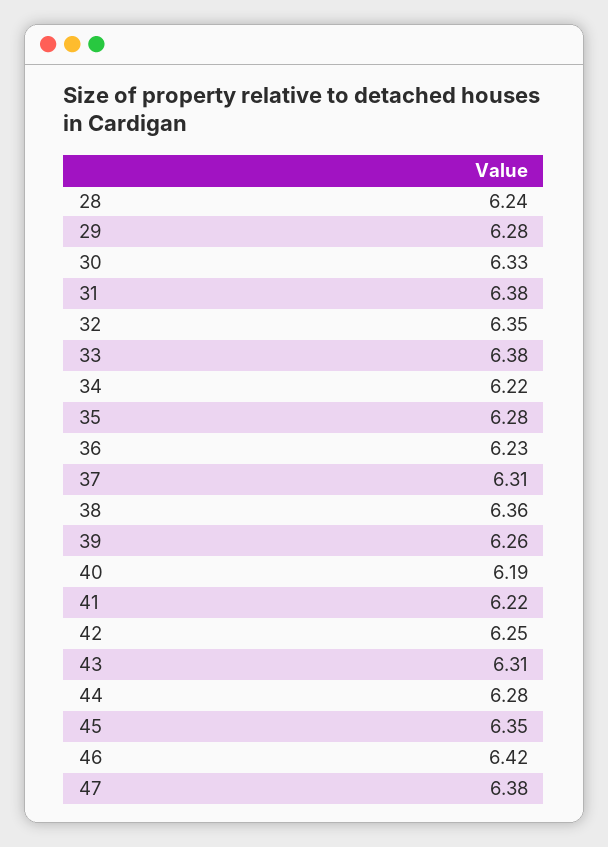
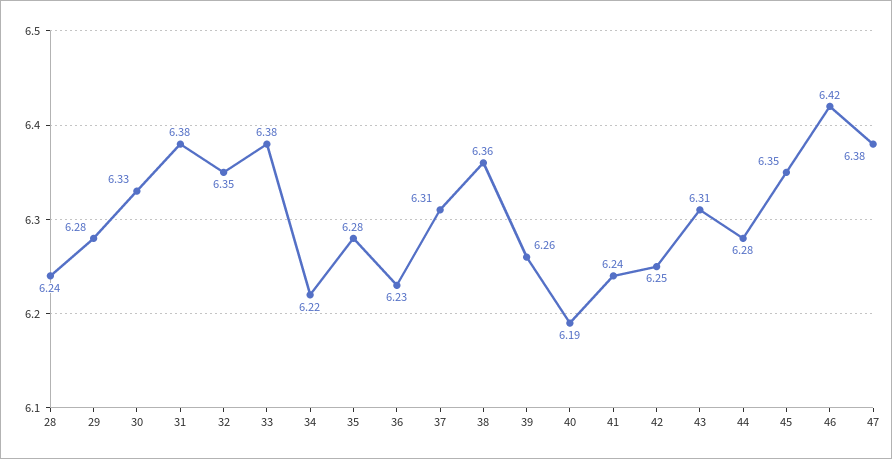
  {
    "28": 6.24,
    "29": 6.28,
    "30": 6.33,
    "31": 6.38,
    "32": 6.35,
    "33": 6.38,
    "34": 6.22,
    "35": 6.28,
    "36": 6.23,
    "37": 6.31,
    "38": 6.36,
    "39": 6.26,
    "40": 6.19,
-   "41": 6.22,
+   "41": 6.24,
    "42": 6.25,
    "43": 6.31,
    "44": 6.28,
    "45": 6.35,
    "46": 6.42,
    "47": 6.38
  }

